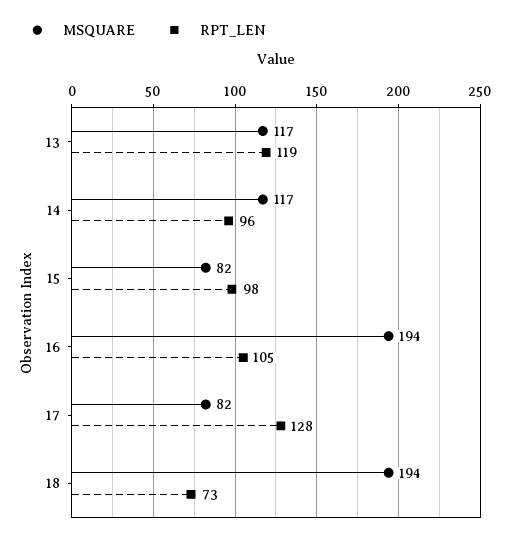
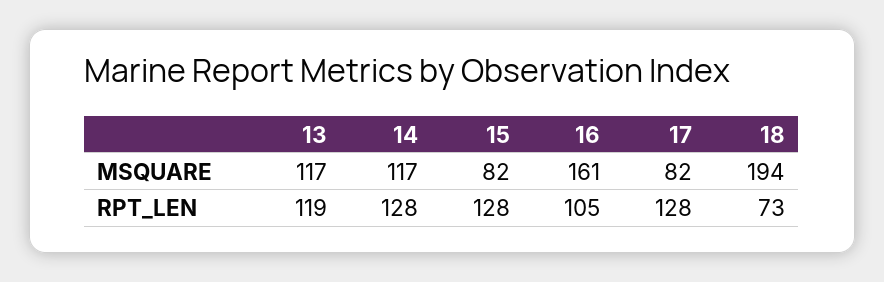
  {
    "MSQUARE": {
      "13": 117,
      "14": 117,
      "15": 82,
-     "16": 194,
+     "16": 161,
      "17": 82,
      "18": 194
    },
    "RPT_LEN": {
      "13": 119,
-     "14": 96,
+     "14": 128,
-     "15": 98,
+     "15": 128,
      "16": 105,
      "17": 128,
      "18": 73
    }
  }

